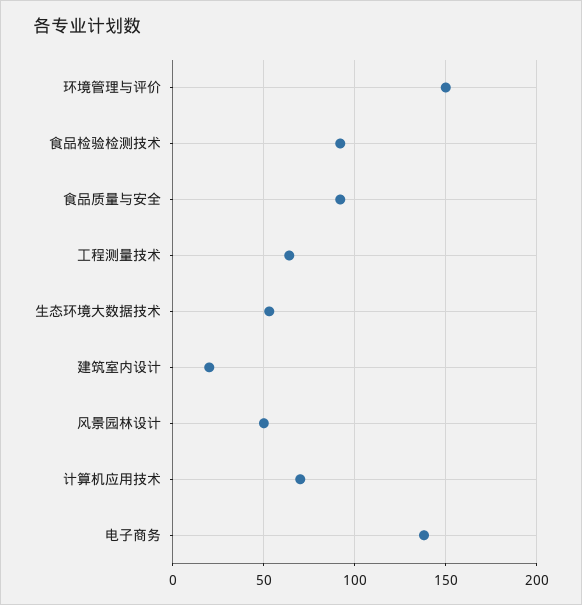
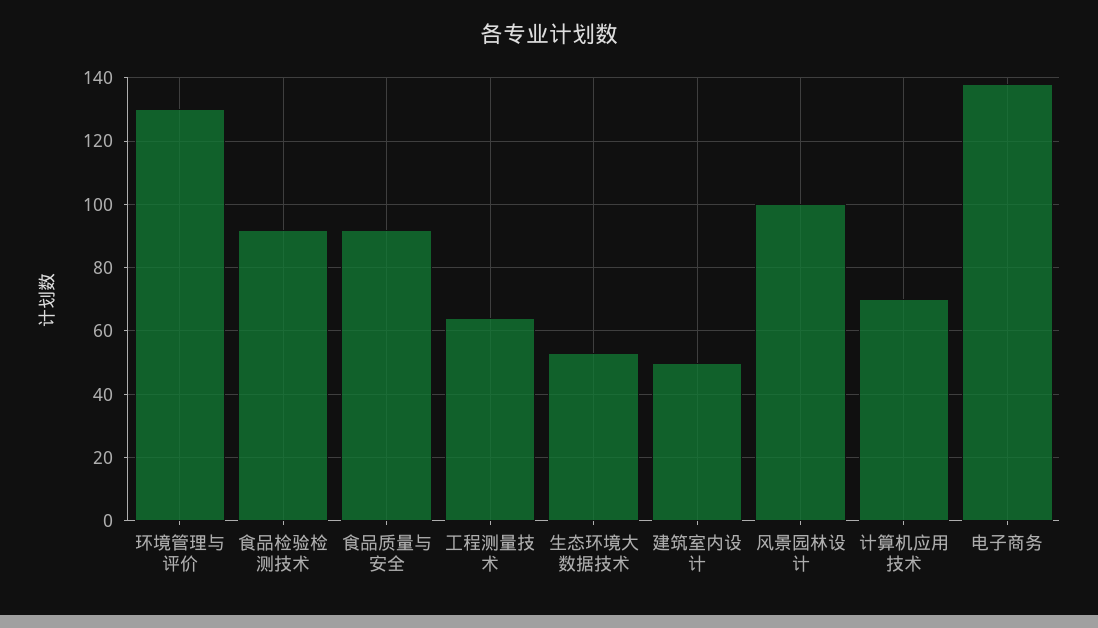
  {
-   "环境管理与评价": 150,
+   "环境管理与评价": 130,
    "食品检验检测技术": 90,
    "食品质量与安全": 90,
    "工程测量技术": 65,
    "生态环境大数据技术": 55,
-   "建筑室内设计": 20,
+   "建筑室内设计": 50,
-   "风景园林设计": 50,
+   "风景园林设计": 100,
    "计算机应用技术": 70,
    "电子商务": 140
  }

